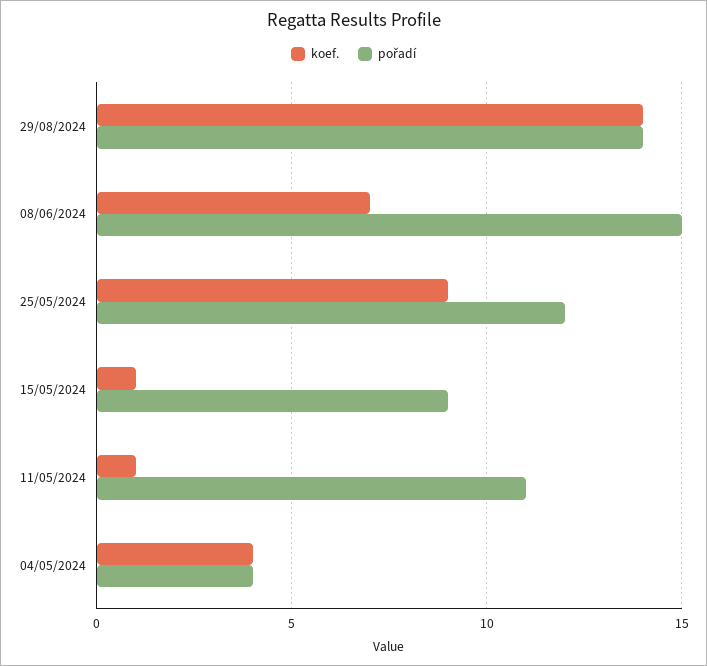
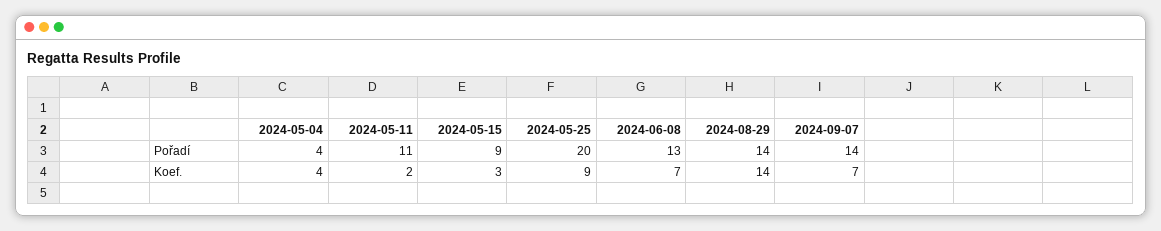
  {
    "koef.": {
      "29/08/2024": 14,
      "08/06/2024": 7,
      "25/05/2024": 9,
-     "15/05/2024": 1,
+     "15/05/2024": 3,
-     "11/05/2024": 1,
+     "11/05/2024": 2,
-     "04/05/2024": 4
+     "04/05/2024": 4,
+     "2024-09-07": 7
    },
    "pořadí": {
      "29/08/2024": 14,
-     "08/06/2024": 15,
+     "08/06/2024": 13,
-     "25/05/2024": 12,
+     "25/05/2024": 20,
      "15/05/2024": 9,
      "11/05/2024": 11,
-     "04/05/2024": 4
+     "04/05/2024": 4,
+     "2024-09-07": 14
    }
  }

